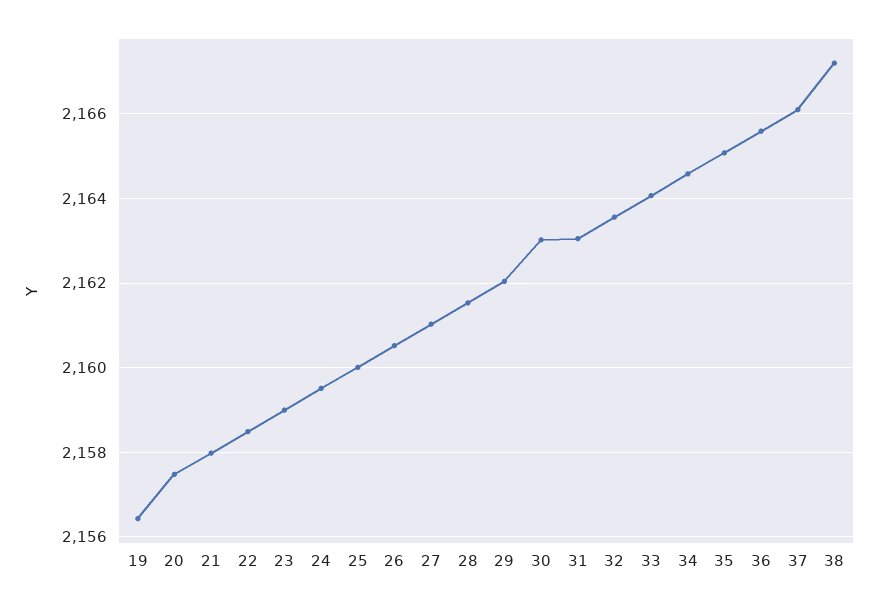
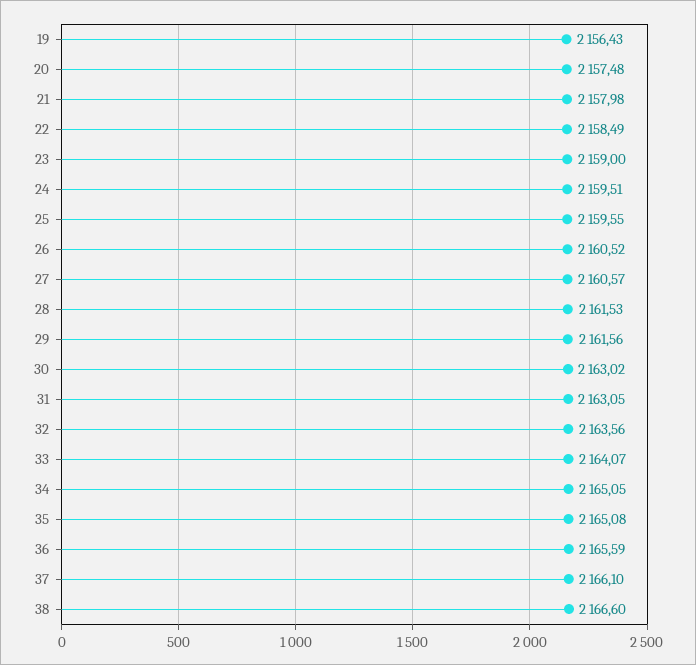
  {
    "19": 2156.43,
    "20": 2157.48,
    "21": 2157.98,
    "22": 2158.49,
    "23": 2159,
    "24": 2159.51,
-   "25": 2160,
+   "25": 2159.55,
    "26": 2160.52,
-   "27": 2161,
+   "27": 2160.57,
    "28": 2161.53,
-   "29": 2162,
+   "29": 2161.56,
    "30": 2163.02,
    "31": 2163.05,
    "32": 2163.56,
    "33": 2164.07,
-   "34": 2164.6,
+   "34": 2165.05,
    "35": 2165.08,
    "36": 2165.59,
    "37": 2166.1,
-   "38": 2167.2
+   "38": 2166.6
  }

